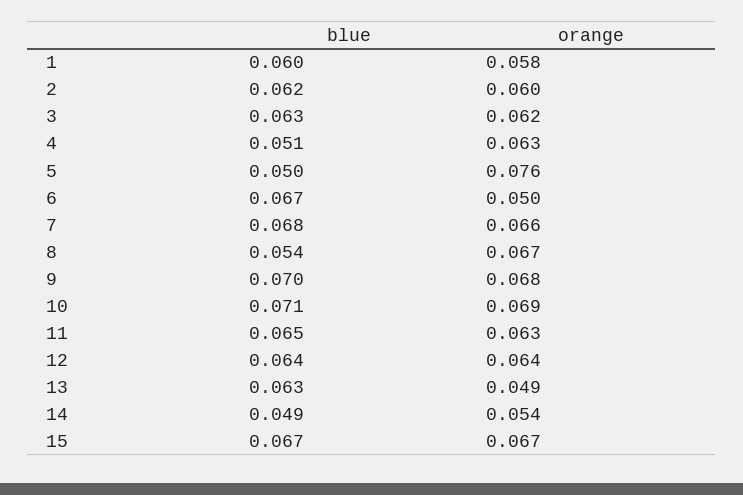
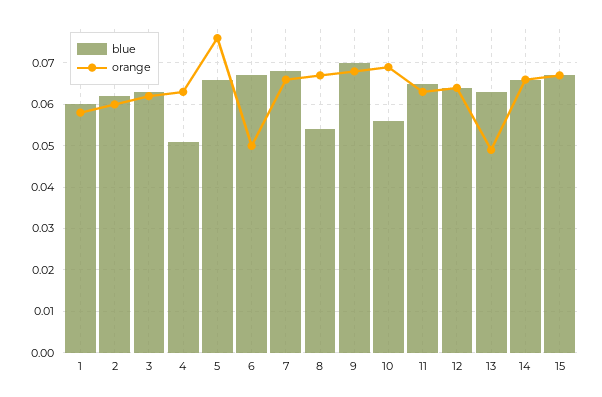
  {
    "blue": {
      "1": 0.06,
      "2": 0.062,
      "3": 0.063,
      "4": 0.051,
-     "5": 0.05,
+     "5": 0.065,
      "6": 0.067,
      "7": 0.068,
      "8": 0.054,
      "9": 0.07,
-     "10": 0.071,
+     "10": 0.055,
      "11": 0.065,
      "12": 0.064,
      "13": 0.063,
-     "14": 0.049,
+     "14": 0.065,
      "15": 0.067
    },
    "orange": {
      "1": 0.058,
      "2": 0.06,
      "3": 0.062,
      "4": 0.063,
      "5": 0.076,
      "6": 0.05,
      "7": 0.066,
      "8": 0.067,
      "9": 0.068,
      "10": 0.069,
      "11": 0.063,
      "12": 0.064,
      "13": 0.049,
-     "14": 0.054,
+     "14": 0.065,
      "15": 0.067
    }
  }

